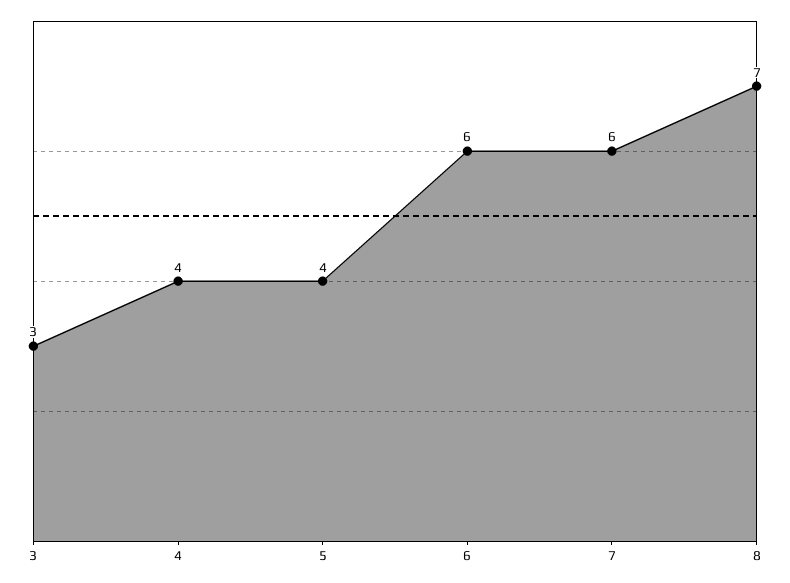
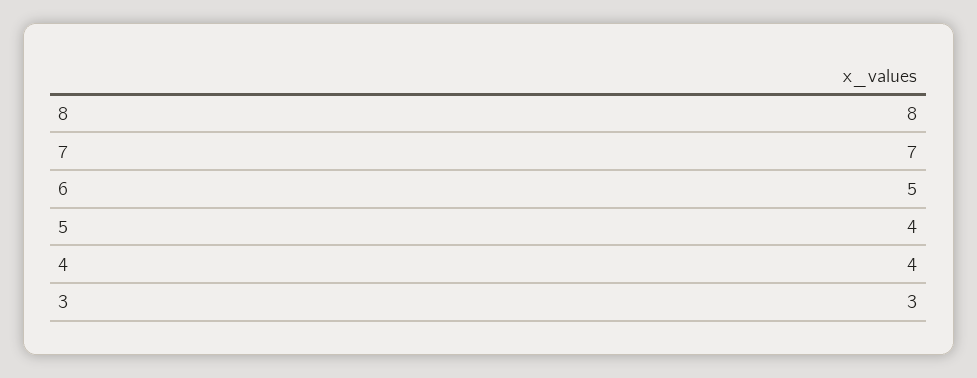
  {
    "3": 3,
    "4": 4,
    "5": 4,
-   "6": 6,
+   "6": 5,
-   "7": 6,
+   "7": 7,
-   "8": 7
+   "8": 8
  }

